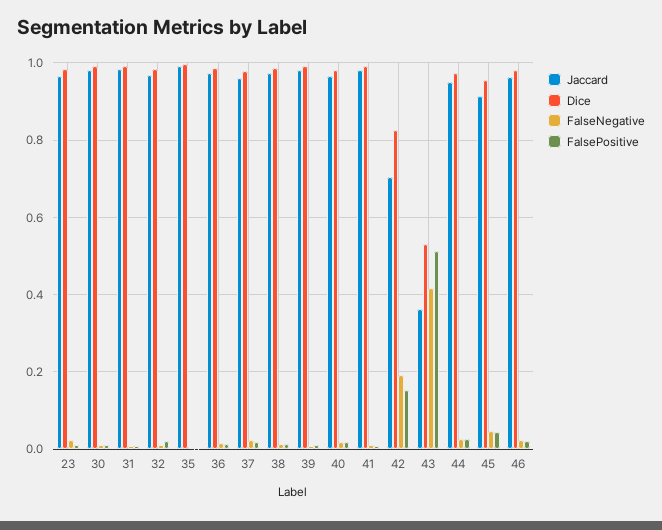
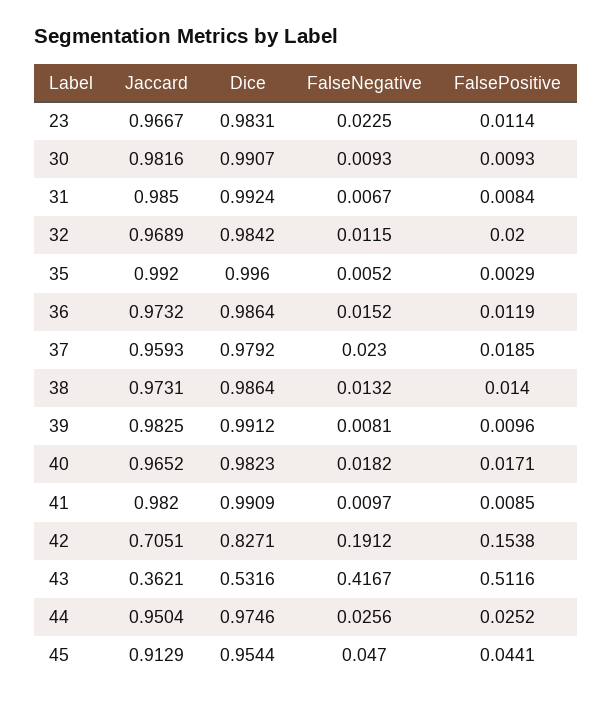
  {
    "Jaccard": {
      "23": 0.9667,
      "30": 0.9816,
      "31": 0.985,
      "32": 0.9689,
      "35": 0.992,
      "36": 0.9732,
      "37": 0.9593,
      "38": 0.9731,
      "39": 0.9825,
      "40": 0.9652,
      "41": 0.982,
      "42": 0.7051,
      "43": 0.3621,
      "44": 0.9504,
-     "45": 0.9129,
+     "45": 0.9129
-     "46": 0.96
    },
    "Dice": {
      "23": 0.9831,
      "30": 0.9907,
      "31": 0.9924,
      "32": 0.9842,
      "35": 0.996,
      "36": 0.9864,
      "37": 0.9792,
      "38": 0.9864,
      "39": 0.9912,
      "40": 0.9823,
      "41": 0.9909,
      "42": 0.8271,
      "43": 0.5316,
      "44": 0.9746,
-     "45": 0.9544,
+     "45": 0.9544
-     "46": 0.98
    },
    "FalseNegative": {
      "23": 0.0225,
      "30": 0.0093,
      "31": 0.0067,
      "32": 0.0115,
      "35": 0.0052,
      "36": 0.0152,
      "37": 0.023,
      "38": 0.0132,
      "39": 0.0081,
      "40": 0.0182,
      "41": 0.0097,
      "42": 0.1912,
      "43": 0.4167,
      "44": 0.0256,
-     "45": 0.047,
+     "45": 0.047
-     "46": 0.02
    },
    "FalsePositive": {
      "23": 0.0114,
      "30": 0.0093,
      "31": 0.0084,
      "32": 0.02,
      "35": 0.0029,
      "36": 0.0119,
      "37": 0.0185,
      "38": 0.014,
      "39": 0.0096,
      "40": 0.0171,
      "41": 0.0085,
      "42": 0.1538,
      "43": 0.5116,
      "44": 0.0252,
-     "45": 0.0441,
+     "45": 0.0441
-     "46": 0.02
    }
  }

